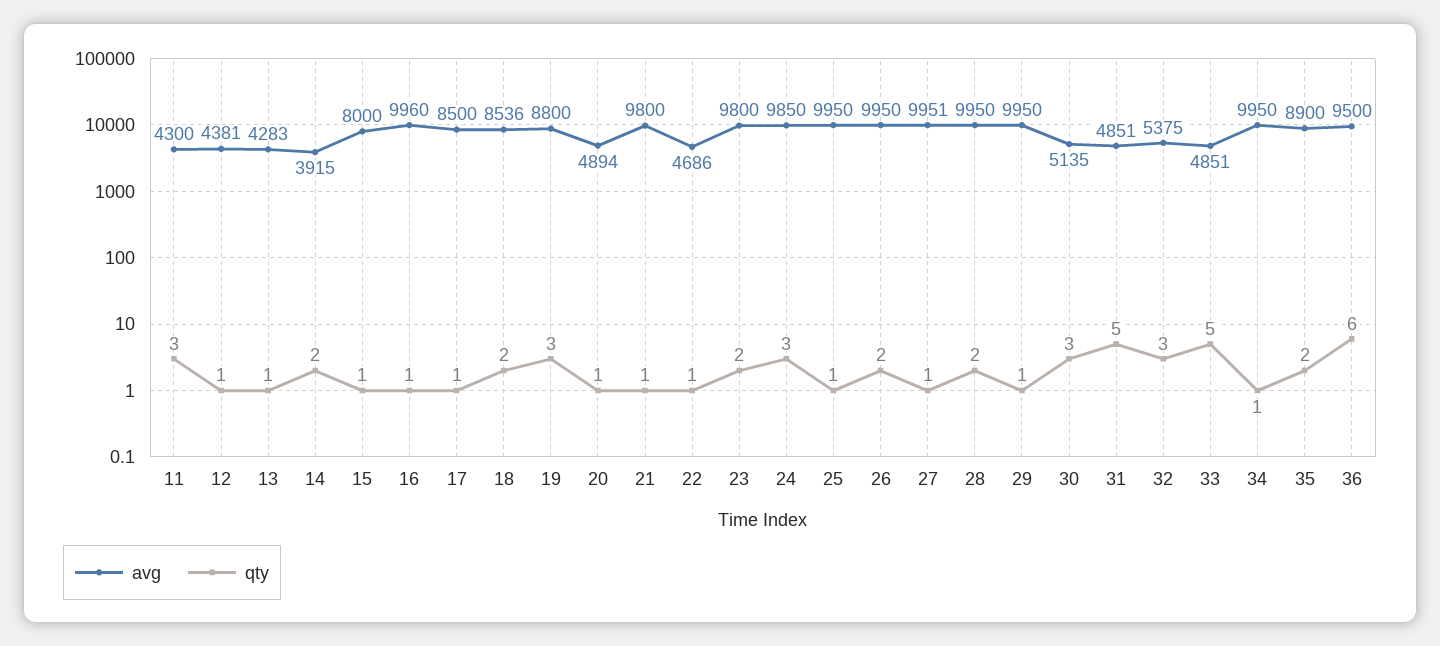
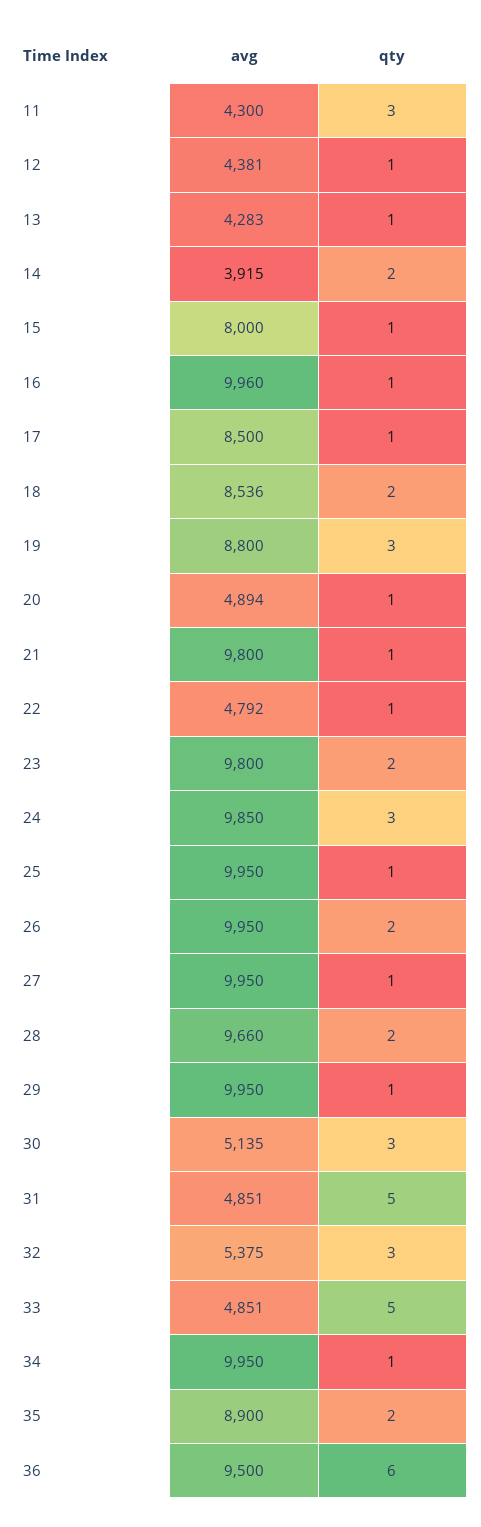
  {
    "avg": {
      "11": 4300,
      "12": 4381,
      "13": 4283,
      "14": 3915,
      "15": 8000,
      "16": 9960,
      "17": 8500,
      "18": 8536,
      "19": 8800,
      "20": 4894,
      "21": 9800,
-     "22": 4686,
+     "22": 4792,
      "23": 9800,
      "24": 9850,
      "25": 9950,
      "26": 9950,
-     "27": 9951,
+     "27": 9950,
-     "28": 9950,
+     "28": 9660,
      "29": 9950,
      "30": 5135,
      "31": 4851,
      "32": 5375,
      "33": 4851,
      "34": 9950,
      "35": 8900,
      "36": 9500
    },
    "qty": {
      "11": 3,
      "12": 1,
      "13": 1,
      "14": 2,
      "15": 1,
      "16": 1,
      "17": 1,
      "18": 2,
      "19": 3,
      "20": 1,
      "21": 1,
      "22": 1,
      "23": 2,
      "24": 3,
      "25": 1,
      "26": 2,
      "27": 1,
      "28": 2,
      "29": 1,
      "30": 3,
      "31": 5,
      "32": 3,
      "33": 5,
      "34": 1,
      "35": 2,
      "36": 6
    }
  }

